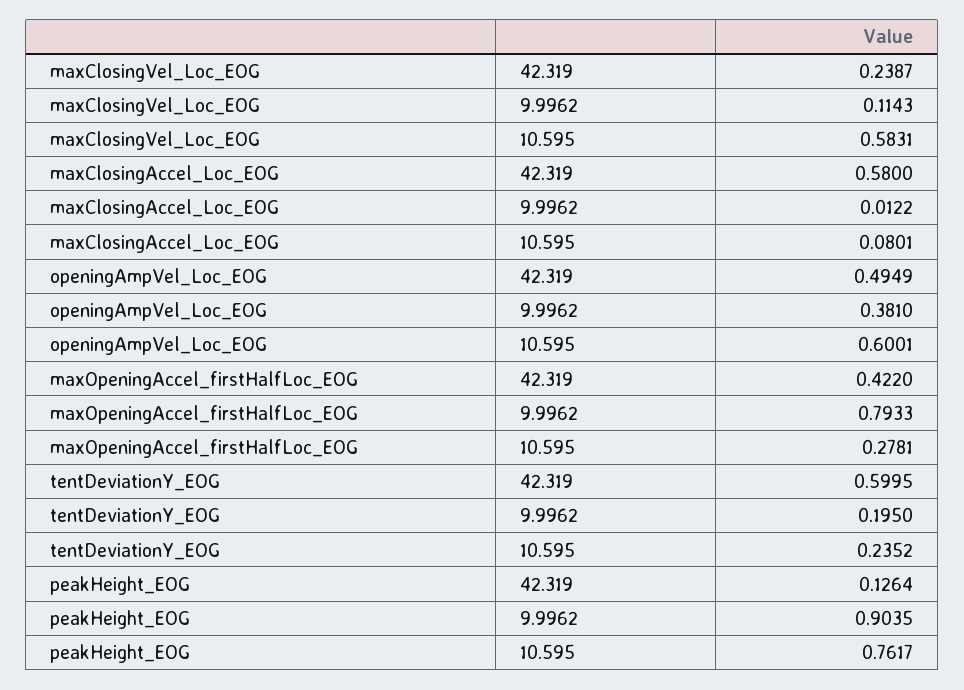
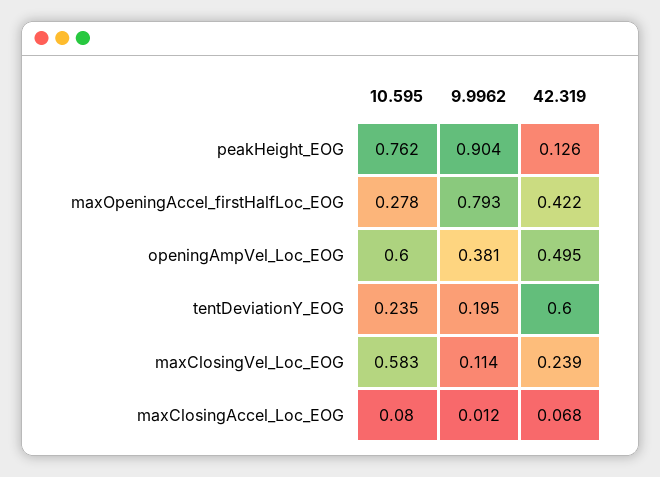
  {
    "maxClosingVel_Loc_EOG": {
      "42.319": 0.2387,
      "9.9962": 0.1143,
      "10.595": 0.5831
    },
    "maxClosingAccel_Loc_EOG": {
-     "42.319": 0.58,
+     "42.319": 0.068,
      "9.9962": 0.0122,
      "10.595": 0.0801
    },
    "openingAmpVel_Loc_EOG": {
      "42.319": 0.4949,
      "9.9962": 0.381,
      "10.595": 0.6001
    },
    "maxOpeningAccel_firstHalfLoc_EOG": {
      "42.319": 0.422,
      "9.9962": 0.7933,
      "10.595": 0.2781
    },
    "tentDeviationY_EOG": {
      "42.319": 0.5995,
      "9.9962": 0.195,
      "10.595": 0.2352
    },
    "peakHeight_EOG": {
      "42.319": 0.1264,
      "9.9962": 0.9035,
      "10.595": 0.7617
    }
  }

